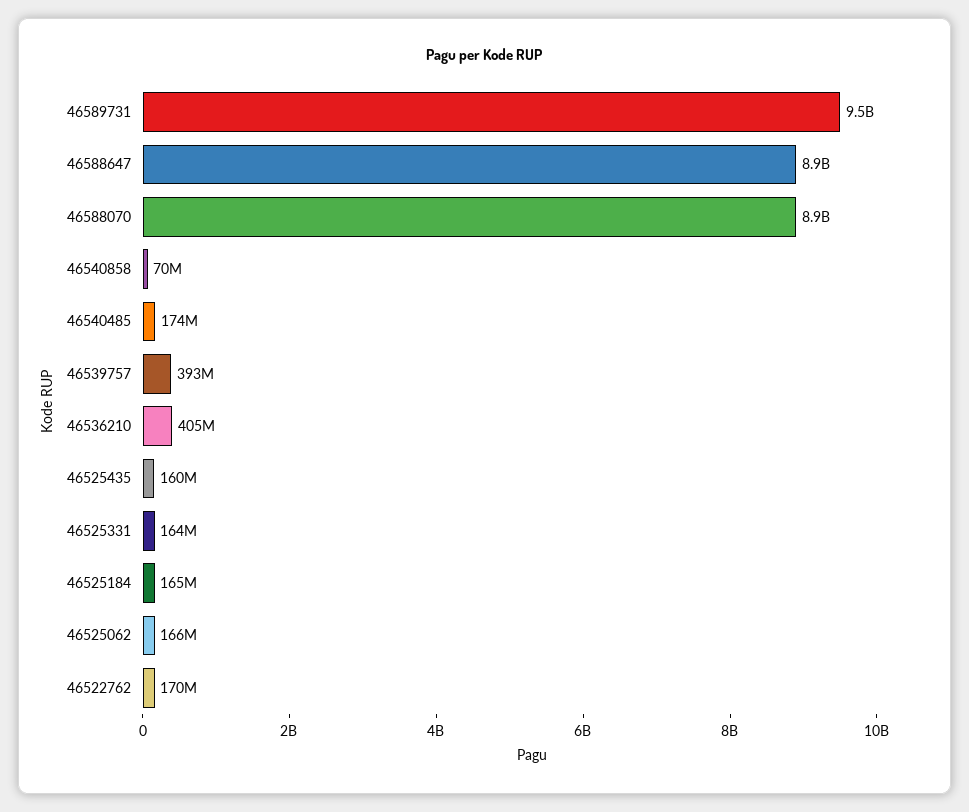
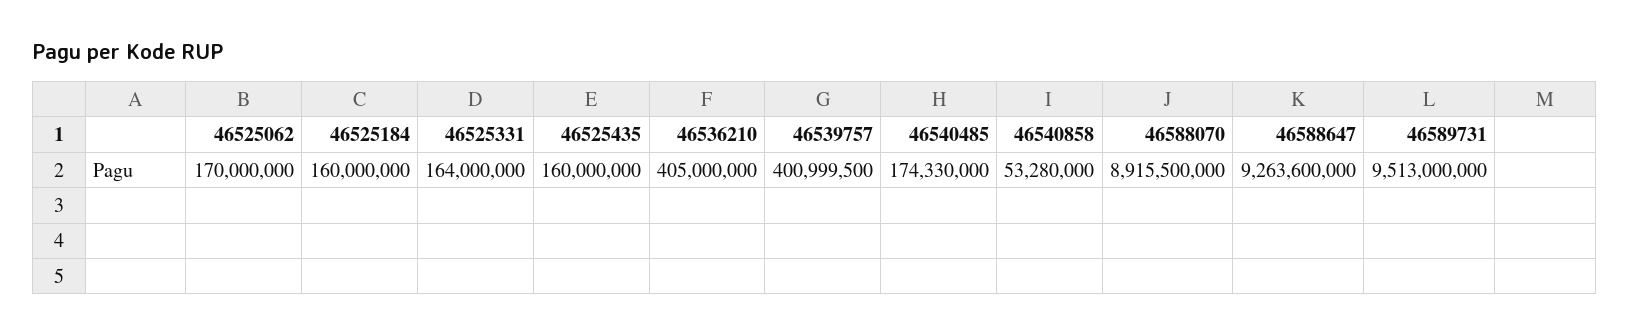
  {
    "46589731": 9513000000,
-   "46588647": 8900000000,
+   "46588647": 9263600000,
    "46588070": 8915500000,
-   "46540858": 70000000,
+   "46540858": 53280000,
    "46540485": 174330000,
-   "46539757": 393000000,
+   "46539757": 400999500,
    "46536210": 405000000,
    "46525435": 160000000,
    "46525331": 164000000,
-   "46525184": 165000000,
+   "46525184": 160000000,
-   "46525062": 166000000,
+   "46525062": 170000000
-   "46522762": 170000000
  }

